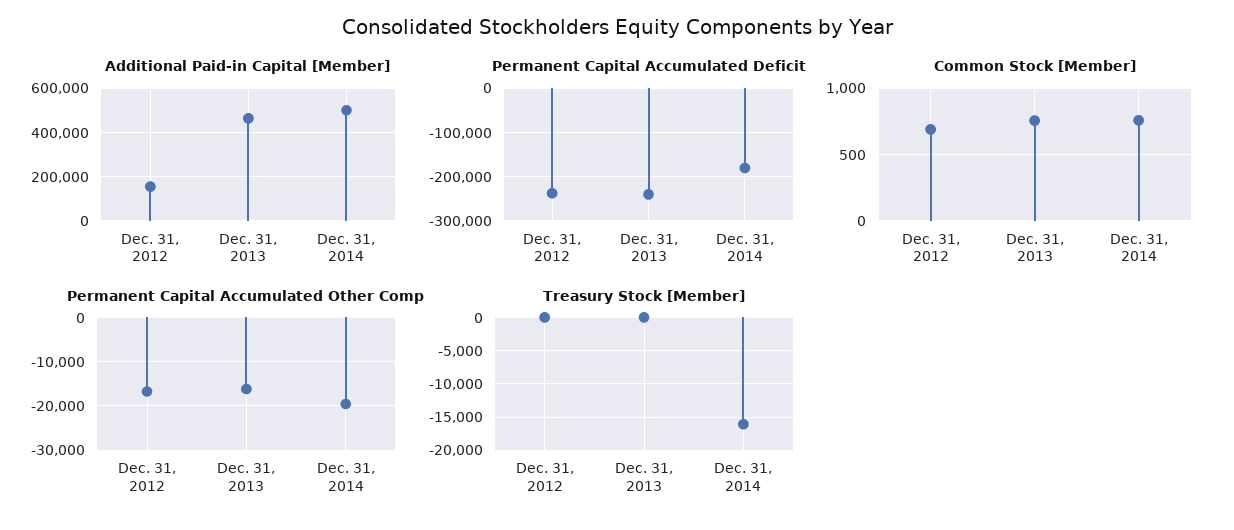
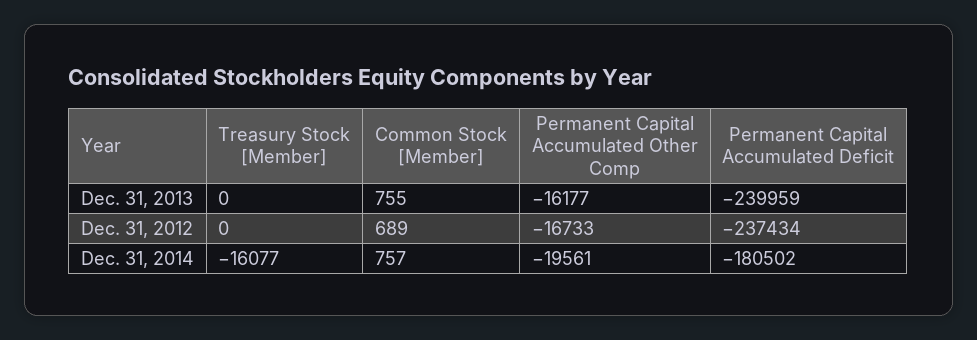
  {
-   "Additional Paid-in Capital [Member]": {
-     "Dec. 31, 2012": 150000,
-     "Dec. 31, 2013": 450000,
-     "Dec. 31, 2014": 500000
-   },
    "Permanent Capital Accumulated Deficit": {
      "Dec. 31, 2012": -237434,
      "Dec. 31, 2013": -239959,
      "Dec. 31, 2014": -180502
    },
    "Common Stock [Member]": {
      "Dec. 31, 2012": 689,
      "Dec. 31, 2013": 755,
      "Dec. 31, 2014": 757
    },
    "Permanent Capital Accumulated Other Comp": {
      "Dec. 31, 2012": -16733,
      "Dec. 31, 2013": -16177,
      "Dec. 31, 2014": -19561
    },
    "Treasury Stock [Member]": {
      "Dec. 31, 2012": 0,
      "Dec. 31, 2013": 0,
      "Dec. 31, 2014": -16077
    }
  }

